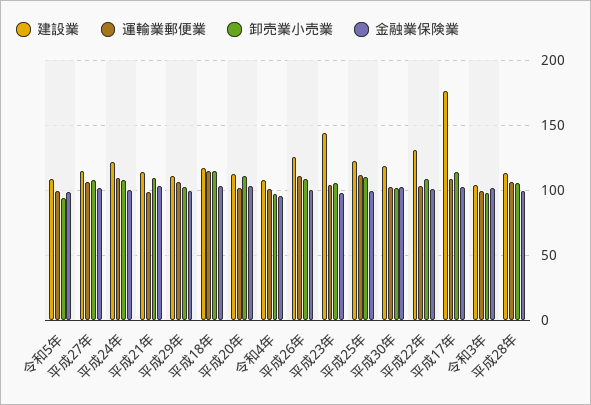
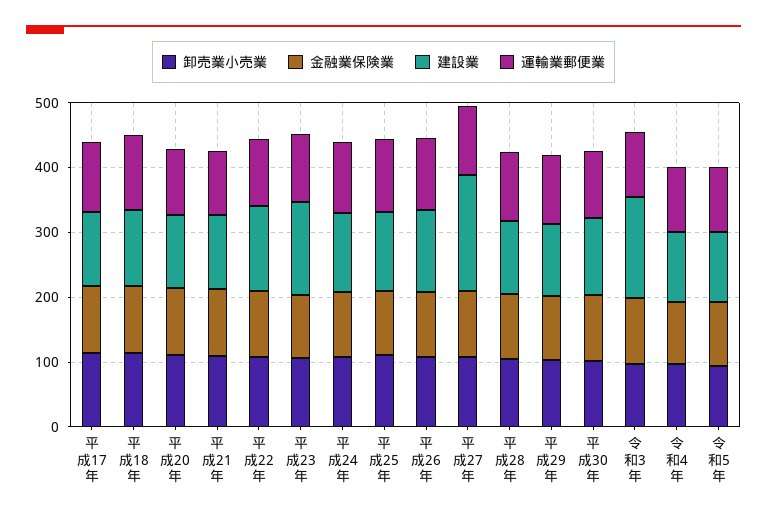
  {
    "建設業": {
      "令和5年": 110,
-     "平成27年": 115,
+     "平成27年": 180,
      "平成24年": 120,
      "平成21年": 115,
      "平成29年": 110,
      "平成18年": 115,
      "平成20年": 110,
      "令和4年": 110,
      "平成26年": 125,
      "平成23年": 145,
      "平成25年": 120,
      "平成30年": 120,
      "平成22年": 130,
-     "平成17年": 175,
+     "平成17年": 120,
-     "令和3年": 105,
+     "令和3年": 160,
      "平成28年": 115
    },
    "運輸業郵便業": {
      "令和5年": 100,
      "平成27年": 105,
      "平成24年": 110,
      "平成21年": 100,
      "平成29年": 105,
      "平成18年": 115,
      "平成20年": 100,
      "令和4年": 100,
      "平成26年": 110,
      "平成23年": 105,
      "平成25年": 110,
      "平成30年": 105,
      "平成22年": 105,
      "平成17年": 110,
      "令和3年": 100,
      "平成28年": 105
    },
    "卸売業小売業": {
      "令和5年": 95,
      "平成27年": 110,
      "平成24年": 110,
      "平成21年": 110,
      "平成29年": 105,
      "平成18年": 115,
      "平成20年": 110,
      "令和4年": 95,
      "平成26年": 110,
      "平成23年": 105,
      "平成25年": 110,
      "平成30年": 100,
      "平成22年": 110,
      "平成17年": 115,
      "令和3年": 100,
      "平成28年": 105
    },
    "金融業保険業": {
      "令和5年": 100,
      "平成27年": 100,
      "平成24年": 100,
      "平成21年": 105,
      "平成29年": 100,
      "平成18年": 105,
      "平成20年": 105,
      "令和4年": 95,
      "平成26年": 100,
      "平成23年": 100,
      "平成25年": 100,
      "平成30年": 100,
      "平成22年": 100,
      "平成17年": 105,
      "令和3年": 100,
      "平成28年": 100
    }
  }

